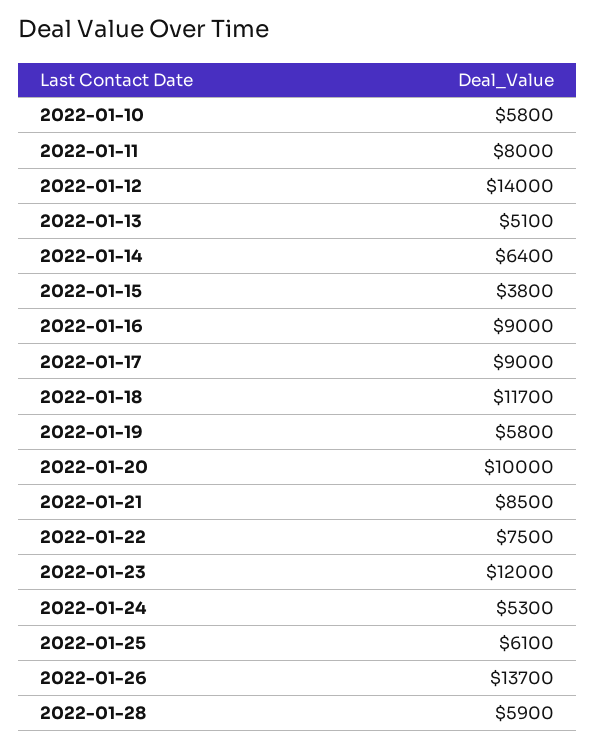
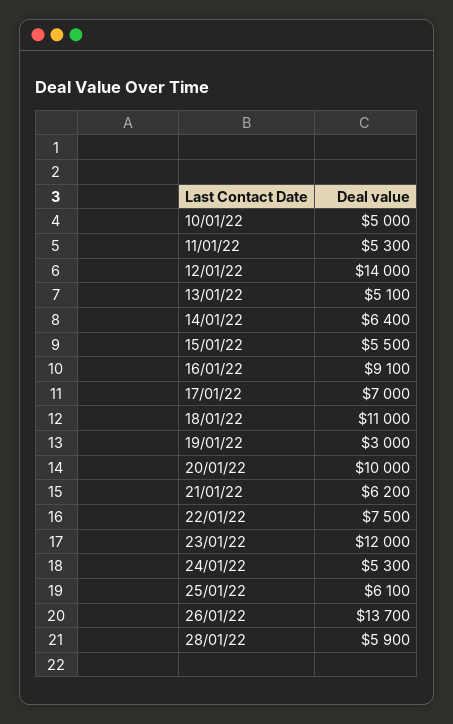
  {
-   "2022-01-10": 5800,
+   "2022-01-10": 5000,
-   "2022-01-11": 8000,
+   "2022-01-11": 5300,
    "2022-01-12": 14000,
    "2022-01-13": 5100,
    "2022-01-14": 6400,
-   "2022-01-15": 3800,
+   "2022-01-15": 5500,
-   "2022-01-16": 9000,
+   "2022-01-16": 9100,
-   "2022-01-17": 9000,
+   "2022-01-17": 7000,
-   "2022-01-18": 11700,
+   "2022-01-18": 11000,
-   "2022-01-19": 5800,
+   "2022-01-19": 3000,
    "2022-01-20": 10000,
-   "2022-01-21": 8500,
+   "2022-01-21": 6200,
    "2022-01-22": 7500,
    "2022-01-23": 12000,
    "2022-01-24": 5300,
    "2022-01-25": 6100,
    "2022-01-26": 13700,
    "2022-01-28": 5900
  }

